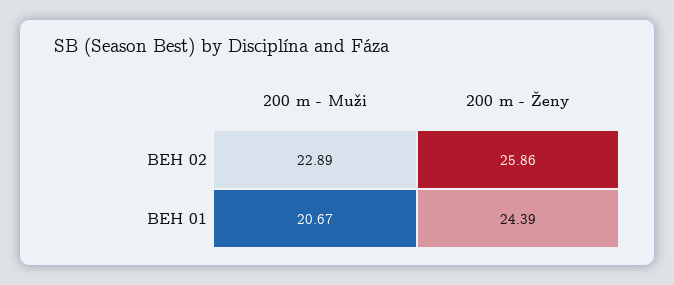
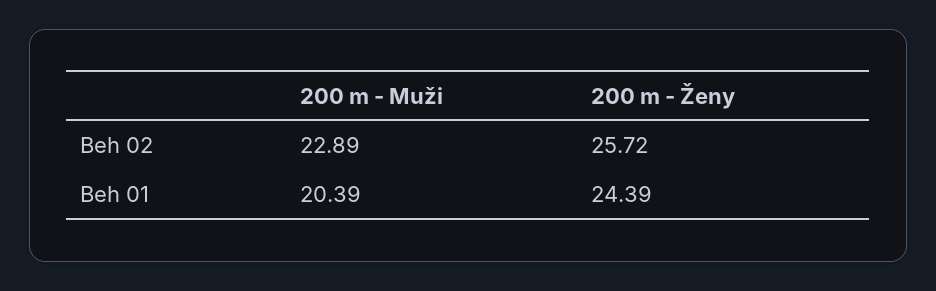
  {
    "200 m - Muži": {
      "BEH 02": 22.89,
-     "BEH 01": 20.67
+     "BEH 01": 20.39
    },
    "200 m - Ženy": {
-     "BEH 02": 25.86,
+     "BEH 02": 25.72,
      "BEH 01": 24.39
    }
  }

